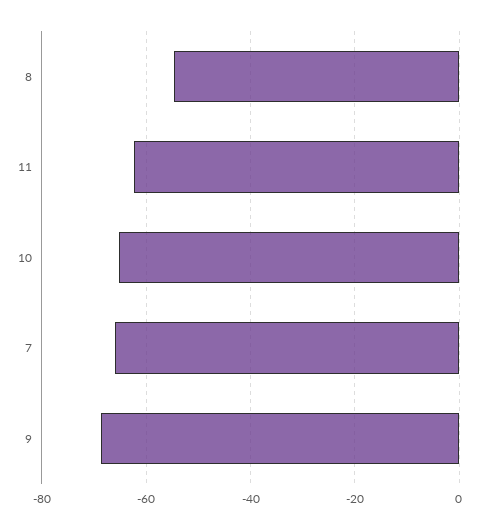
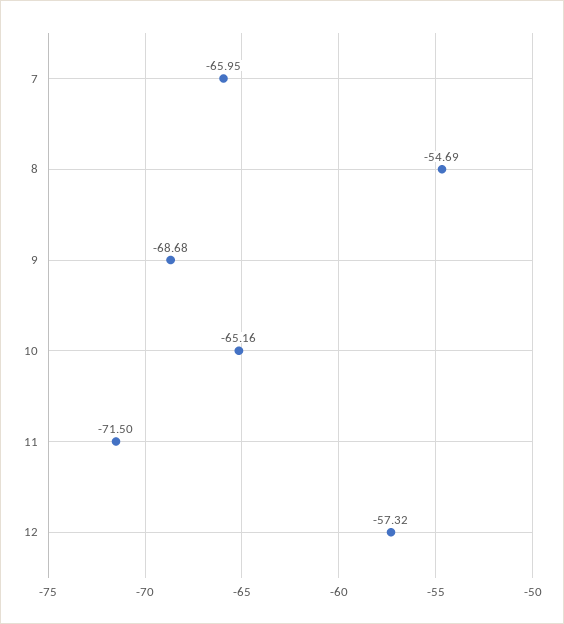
  {
    "8": -54.69,
-   "11": -62,
+   "11": -71.5,
    "10": -65.16,
    "7": -65.95,
-   "9": -68.68
+   "9": -68.68,
+   "12": -57.32
  }

